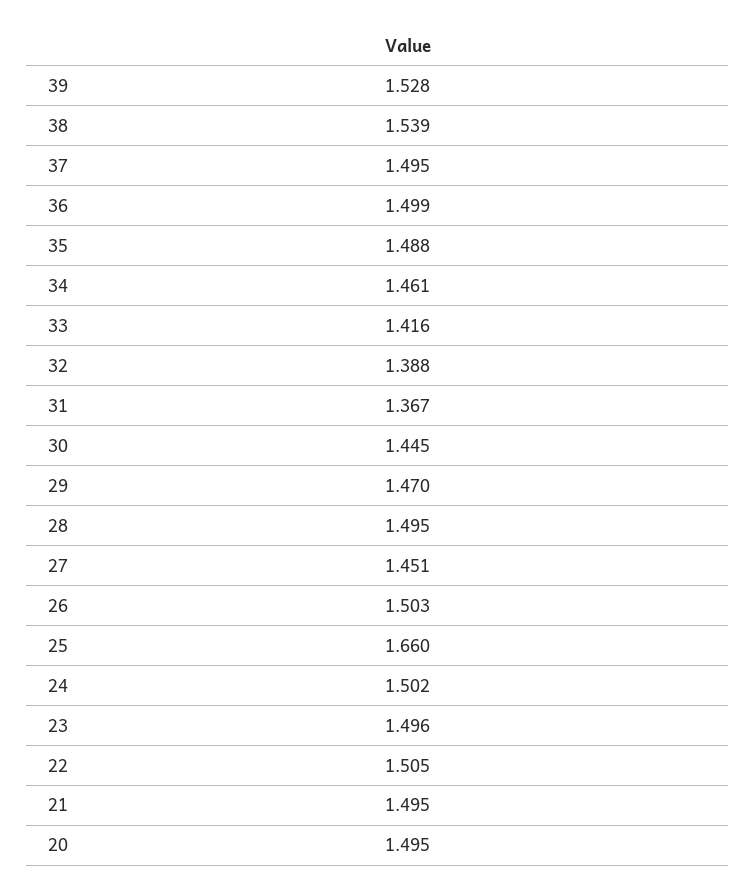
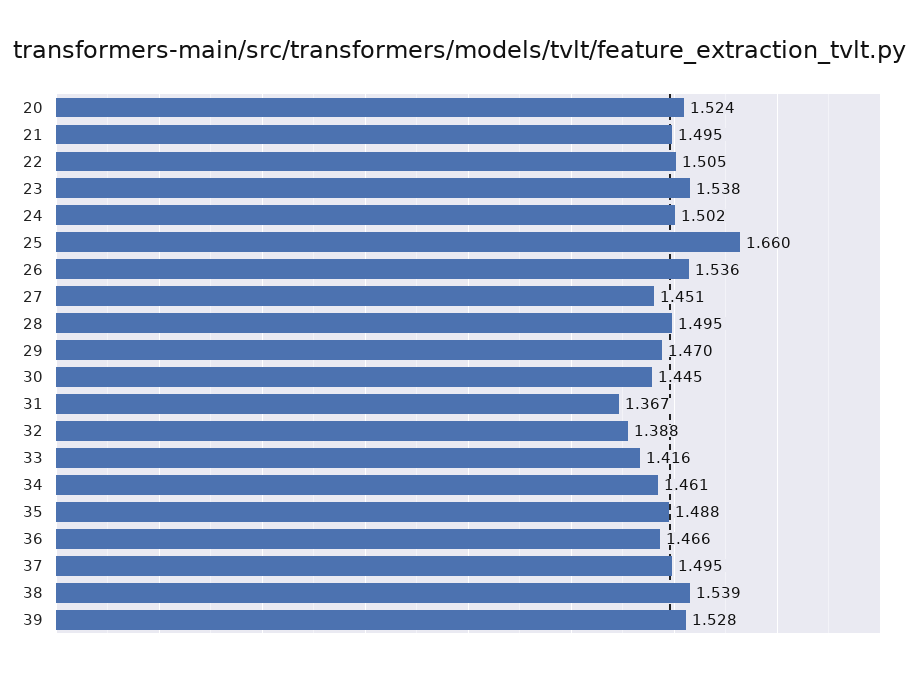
  {
    "39": 1.528,
    "38": 1.539,
    "37": 1.495,
-   "36": 1.499,
+   "36": 1.466,
    "35": 1.488,
    "34": 1.461,
    "33": 1.416,
    "32": 1.388,
    "31": 1.367,
    "30": 1.445,
    "29": 1.47,
    "28": 1.495,
    "27": 1.451,
-   "26": 1.503,
+   "26": 1.536,
    "25": 1.66,
    "24": 1.502,
-   "23": 1.496,
+   "23": 1.538,
    "22": 1.505,
    "21": 1.495,
-   "20": 1.495
+   "20": 1.524
  }

